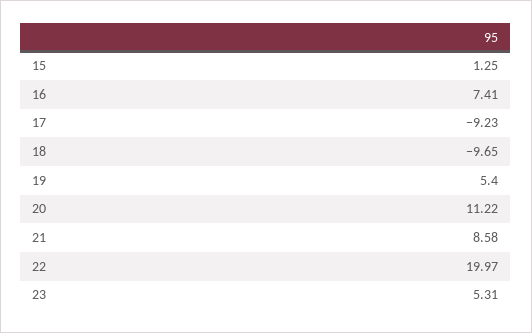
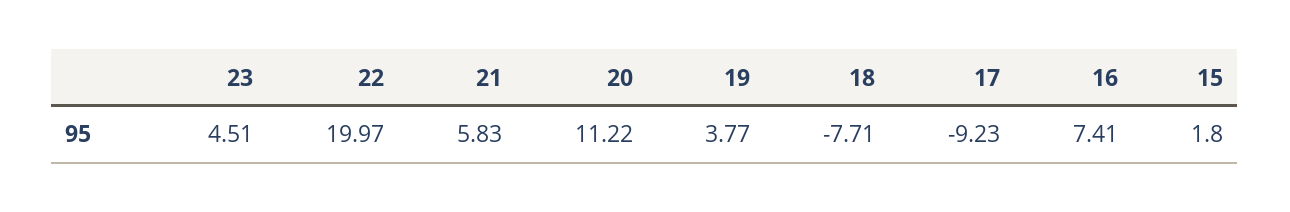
  {
-   "15": 1.25,
+   "15": 1.8,
    "16": 7.41,
    "17": -9.23,
-   "18": -9.65,
+   "18": -7.71,
-   "19": 5.4,
+   "19": 3.77,
    "20": 11.22,
-   "21": 8.58,
+   "21": 5.83,
    "22": 19.97,
-   "23": 5.31
+   "23": 4.51
  }

